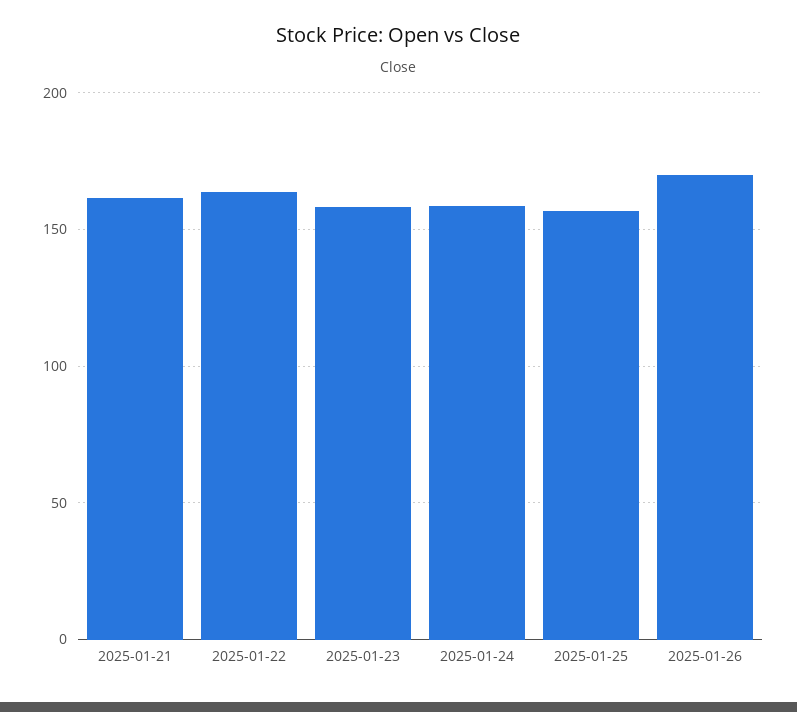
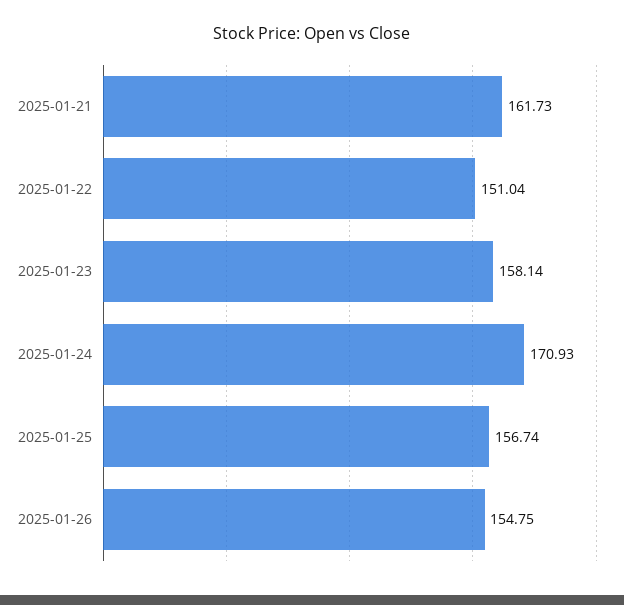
  {
    "2025-01-21": 161.73,
-   "2025-01-22": 165,
+   "2025-01-22": 151.04,
    "2025-01-23": 158.14,
-   "2025-01-24": 160,
+   "2025-01-24": 170.93,
    "2025-01-25": 156.74,
-   "2025-01-26": 170
+   "2025-01-26": 154.75
  }

